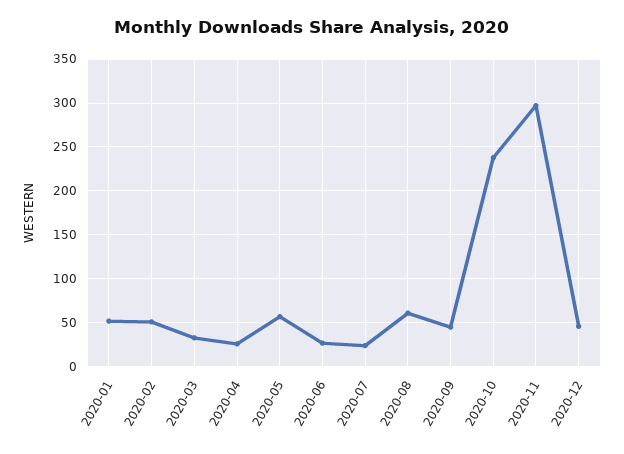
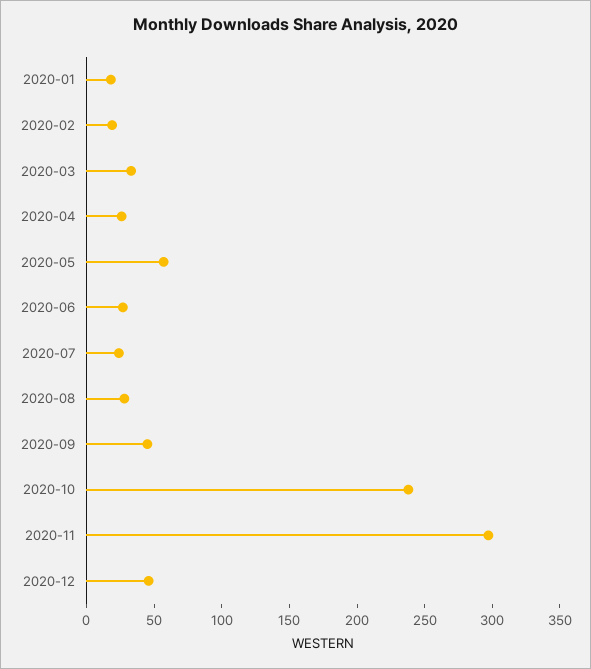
  {
-   "2020-01": 50,
+   "2020-01": 20,
-   "2020-02": 50,
+   "2020-02": 20,
    "2020-03": 30,
    "2020-04": 30,
    "2020-05": 60,
    "2020-06": 30,
    "2020-07": 20,
-   "2020-08": 60,
+   "2020-08": 30,
    "2020-09": 50,
    "2020-10": 240,
    "2020-11": 300,
    "2020-12": 50
  }

